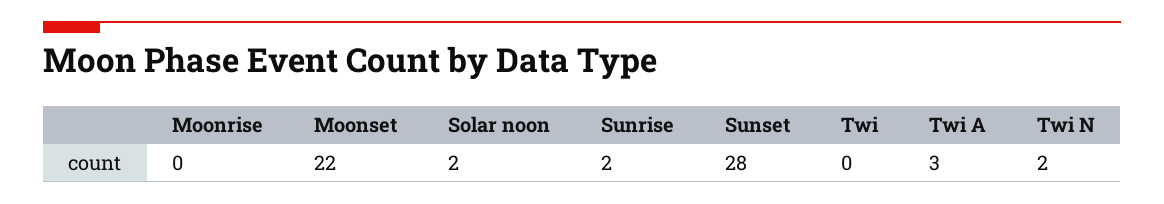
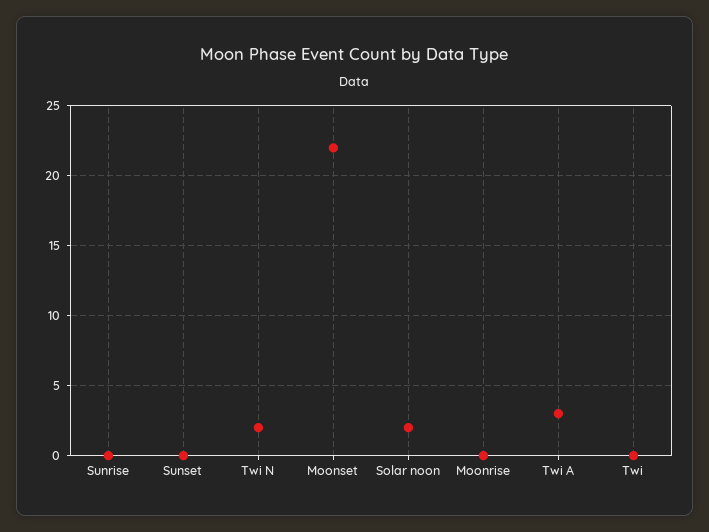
  {
    "Moonrise": 0,
    "Moonset": 22,
    "Solar noon": 2,
-   "Sunrise": 2,
+   "Sunrise": 0,
-   "Sunset": 28,
+   "Sunset": 0,
    "Twi": 0,
    "Twi A": 3,
    "Twi N": 2
  }

